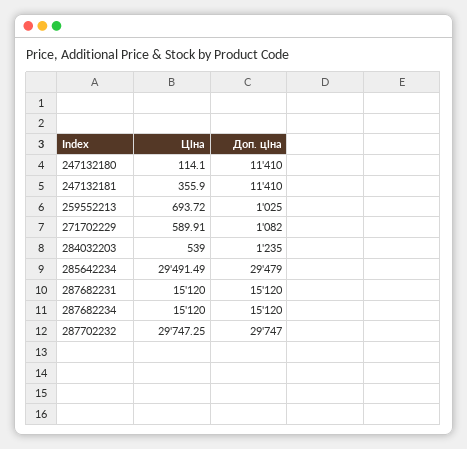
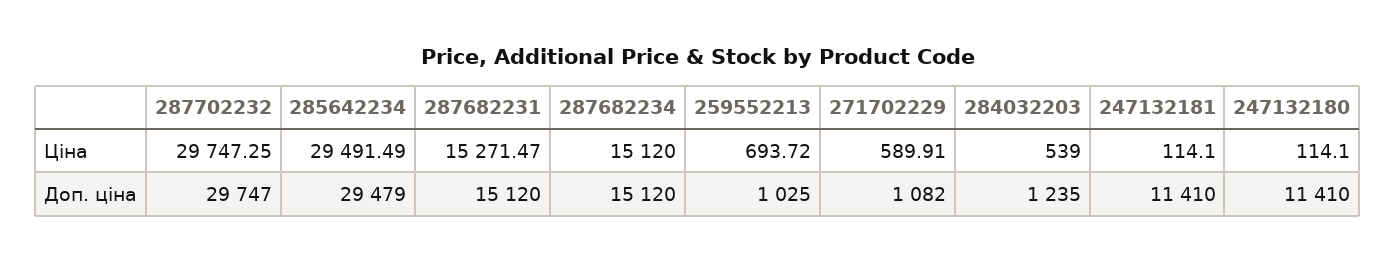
  {
    "Ціна": {
      "247132180": 114.1,
-     "247132181": 355.9,
+     "247132181": 114.1,
      "259552213": 693.72,
      "271702229": 589.91,
      "284032203": 539,
      "285642234": 29491.49,
-     "287682231": 15120,
+     "287682231": 15271.47,
      "287682234": 15120,
      "287702232": 29747.25
    },
    "Доп. ціна": {
      "247132180": 11410,
      "247132181": 11410,
      "259552213": 1025,
      "271702229": 1082,
      "284032203": 1235,
      "285642234": 29479,
      "287682231": 15120,
      "287682234": 15120,
      "287702232": 29747
    }
  }

